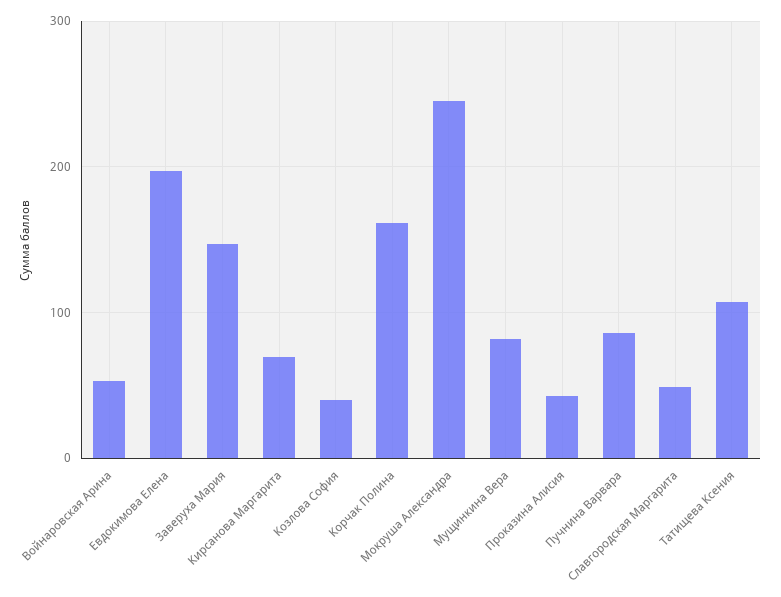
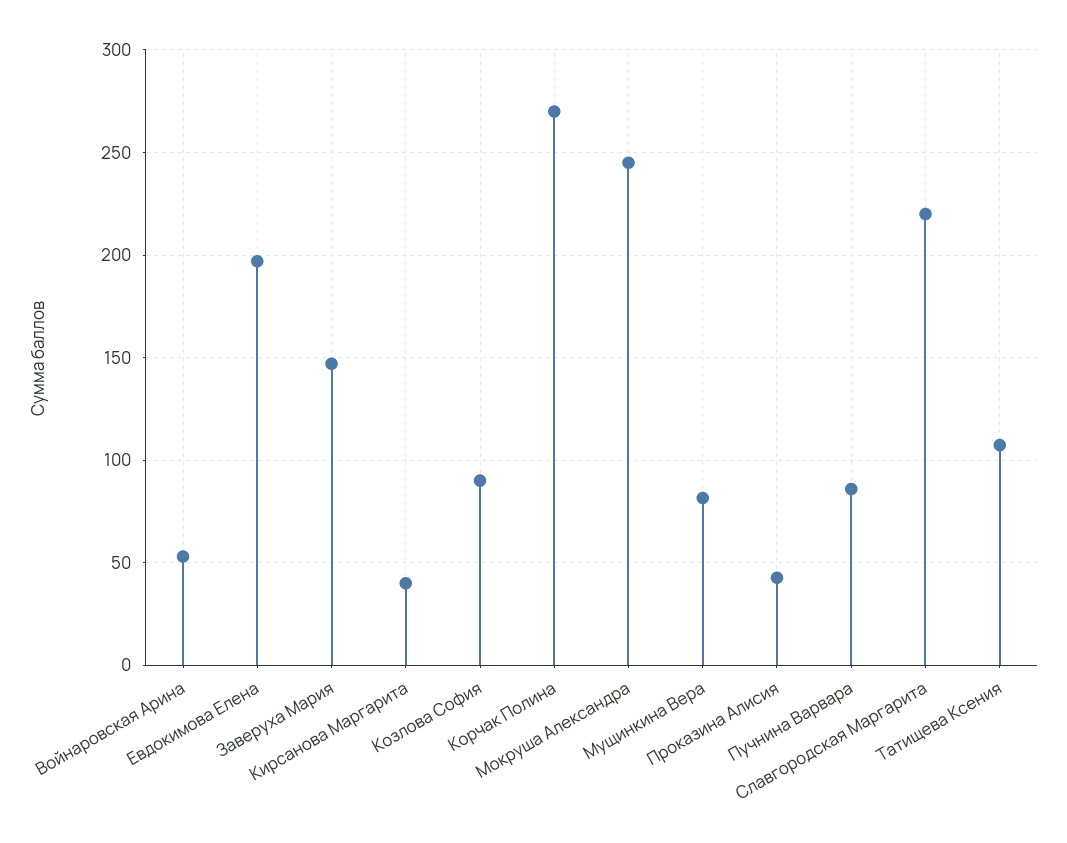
  {
    "Войнаровская Арина": 55,
    "Евдокимова Елена": 195,
    "Заверуха Мария": 145,
-   "Кирсанова Маргарита": 70,
+   "Кирсанова Маргарита": 40,
-   "Козлова София": 40,
+   "Козлова София": 90,
-   "Корчак Полина": 160,
+   "Корчак Полина": 270,
    "Мокруша Александра": 245,
    "Мущинкина Вера": 80,
    "Проказина Алисия": 45,
    "Пучнина Варвара": 85,
-   "Славгородская Маргарита": 50,
+   "Славгородская Маргарита": 220,
    "Татищева Ксения": 105
  }

